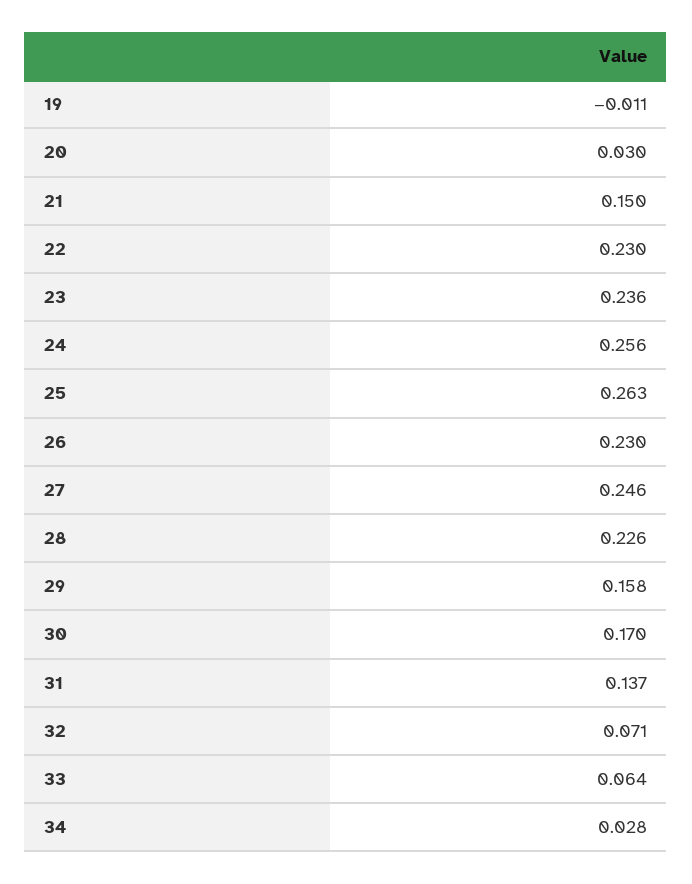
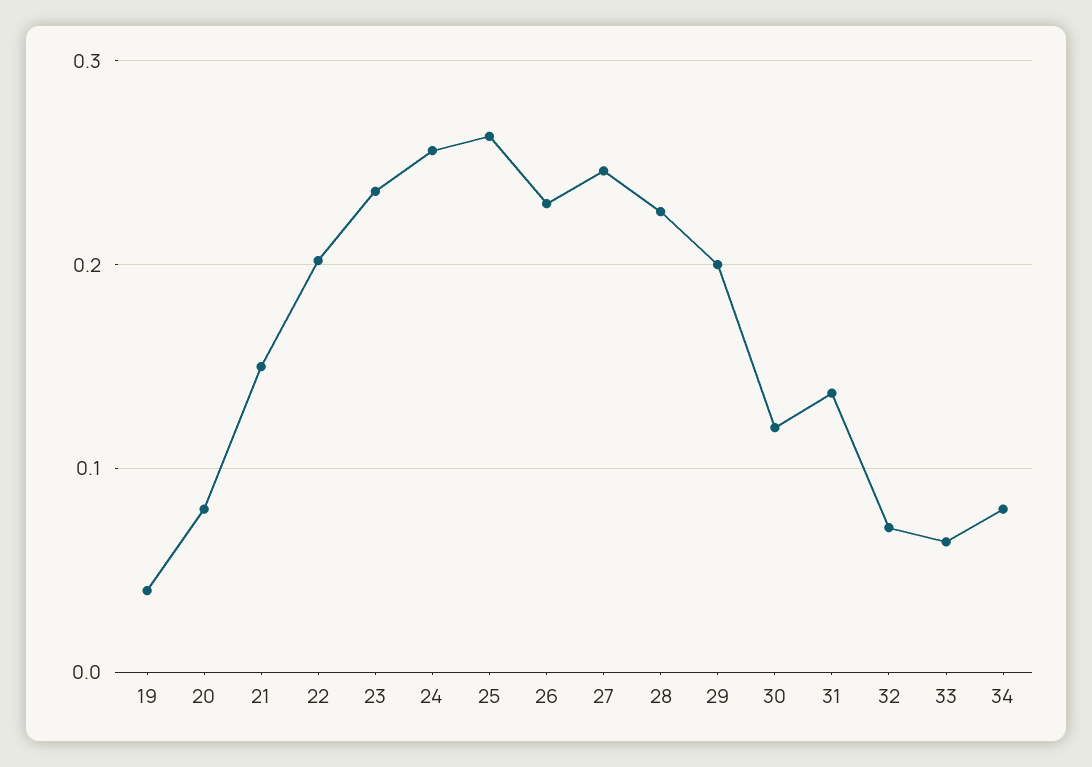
  {
-   "19": -0.011,
+   "19": 0.04,
-   "20": 0.03,
+   "20": 0.08,
    "21": 0.15,
-   "22": 0.23,
+   "22": 0.2,
    "23": 0.236,
    "24": 0.256,
    "25": 0.263,
    "26": 0.23,
    "27": 0.246,
    "28": 0.226,
-   "29": 0.158,
+   "29": 0.2,
-   "30": 0.17,
+   "30": 0.12,
    "31": 0.137,
    "32": 0.071,
    "33": 0.064,
-   "34": 0.028
+   "34": 0.08
  }

